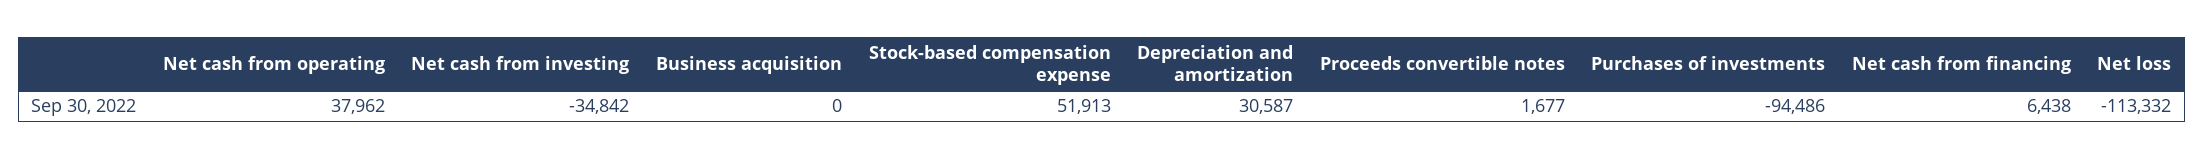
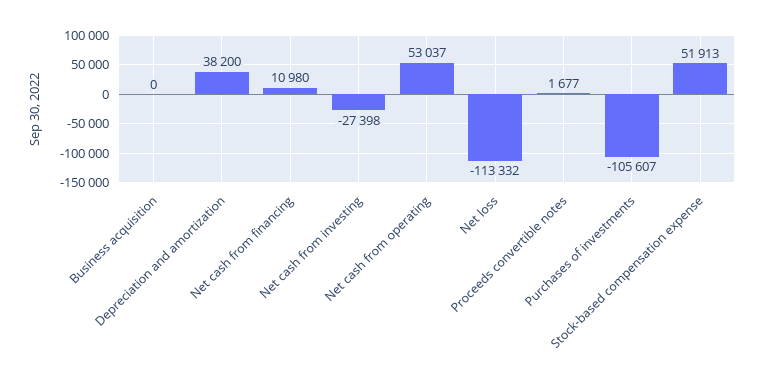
  {
-   "Net cash from operating": 37962,
+   "Net cash from operating": 53037,
-   "Net cash from investing": -34842,
+   "Net cash from investing": -27398,
    "Business acquisition": 0,
    "Stock-based compensation expense": 51913,
-   "Depreciation and amortization": 30587,
+   "Depreciation and amortization": 38200,
    "Proceeds convertible notes": 1677,
-   "Purchases of investments": -94486,
+   "Purchases of investments": -105607,
-   "Net cash from financing": 6438,
+   "Net cash from financing": 10980,
    "Net loss": -113332
  }

